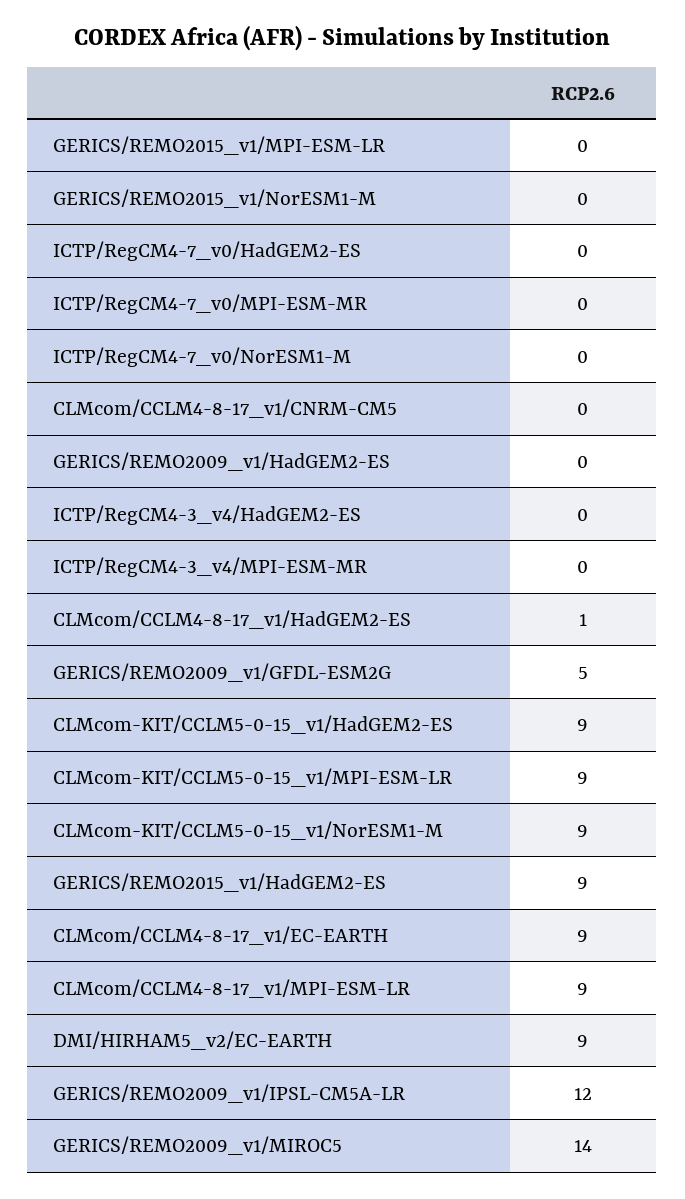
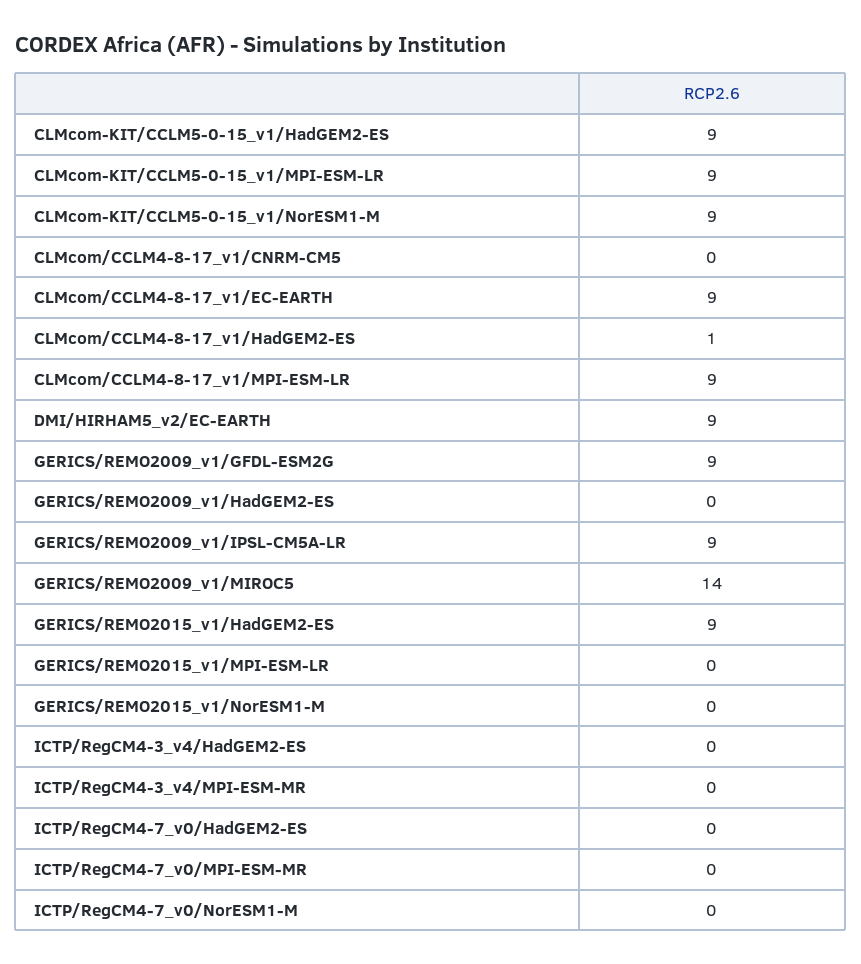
  {
    "GERICS/REMO2015_v1/MPI-ESM-LR": 0,
    "GERICS/REMO2015_v1/NorESM1-M": 0,
    "ICTP/RegCM4-7_v0/HadGEM2-ES": 0,
    "ICTP/RegCM4-7_v0/MPI-ESM-MR": 0,
    "ICTP/RegCM4-7_v0/NorESM1-M": 0,
    "CLMcom/CCLM4-8-17_v1/CNRM-CM5": 0,
    "GERICS/REMO2009_v1/HadGEM2-ES": 0,
    "ICTP/RegCM4-3_v4/HadGEM2-ES": 0,
    "ICTP/RegCM4-3_v4/MPI-ESM-MR": 0,
    "CLMcom/CCLM4-8-17_v1/HadGEM2-ES": 1,
-   "GERICS/REMO2009_v1/GFDL-ESM2G": 5,
+   "GERICS/REMO2009_v1/GFDL-ESM2G": 9,
    "CLMcom-KIT/CCLM5-0-15_v1/HadGEM2-ES": 9,
    "CLMcom-KIT/CCLM5-0-15_v1/MPI-ESM-LR": 9,
    "CLMcom-KIT/CCLM5-0-15_v1/NorESM1-M": 9,
    "GERICS/REMO2015_v1/HadGEM2-ES": 9,
    "CLMcom/CCLM4-8-17_v1/EC-EARTH": 9,
    "CLMcom/CCLM4-8-17_v1/MPI-ESM-LR": 9,
    "DMI/HIRHAM5_v2/EC-EARTH": 9,
-   "GERICS/REMO2009_v1/IPSL-CM5A-LR": 12,
+   "GERICS/REMO2009_v1/IPSL-CM5A-LR": 9,
    "GERICS/REMO2009_v1/MIROC5": 14
  }

